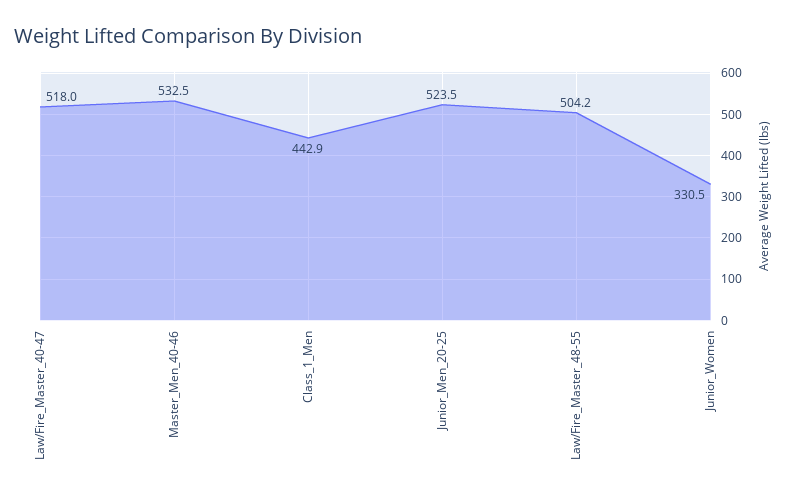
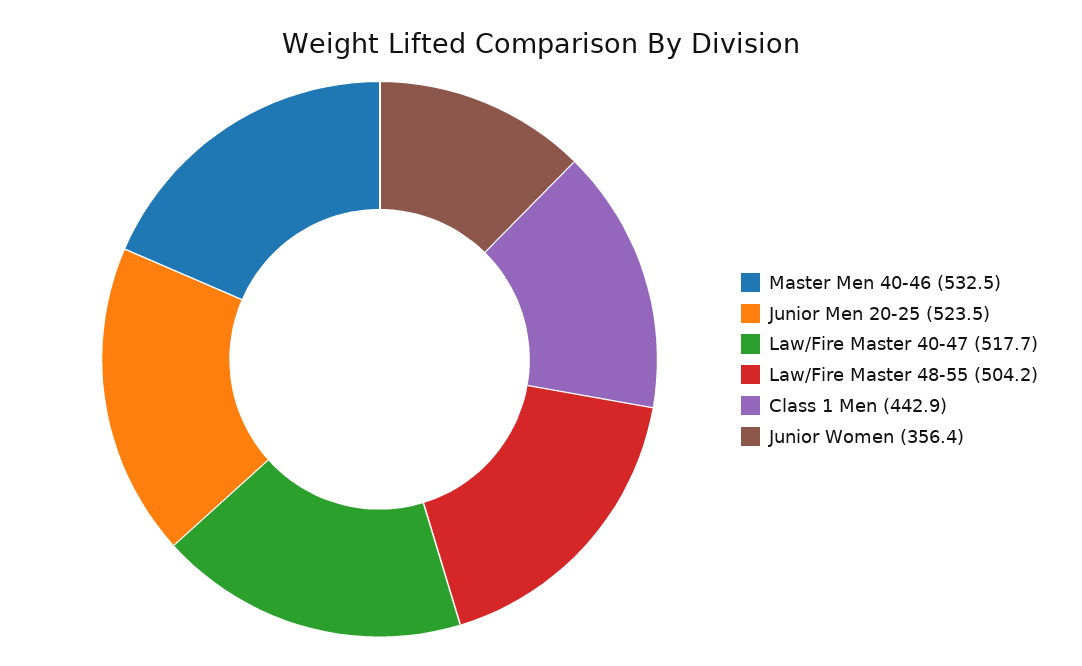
  {
-   "Law/Fire_Master_40-47": 518,
+   "Law/Fire_Master_40-47": 517.7,
    "Master_Men_40-46": 532.5,
    "Class_1_Men": 442.9,
    "Junior_Men_20-25": 523.5,
    "Law/Fire_Master_48-55": 504.2,
-   "Junior_Women": 330.5
+   "Junior_Women": 356.4
  }

